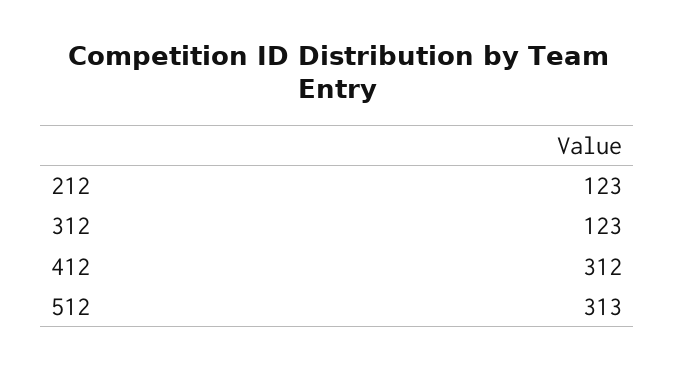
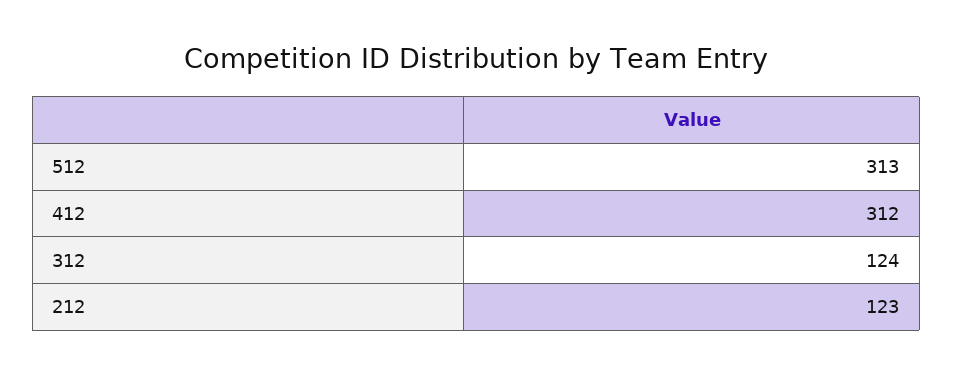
  {
    "212": 123,
-   "312": 123,
+   "312": 124,
    "412": 312,
    "512": 313
  }

